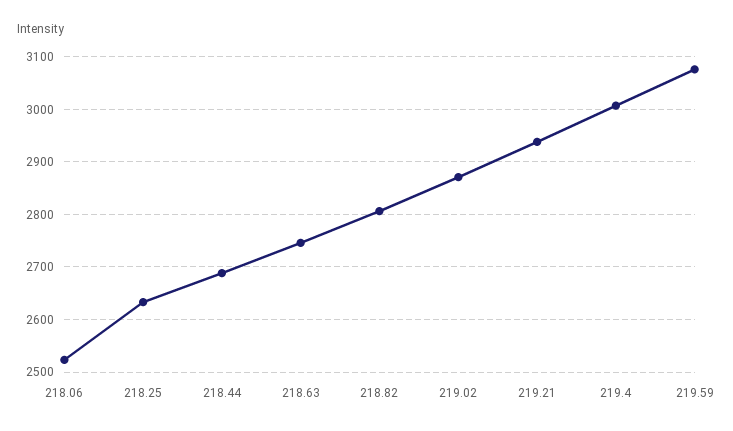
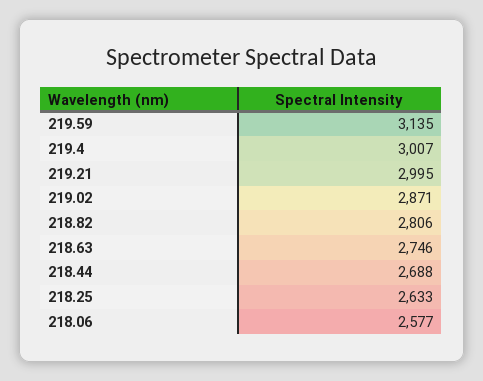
  {
-   "218.06": 2520,
+   "218.06": 2577,
    "218.25": 2633,
    "218.44": 2688,
    "218.63": 2746,
    "218.82": 2806,
    "219.02": 2871,
-   "219.21": 2940,
+   "219.21": 2995,
    "219.4": 3007,
-   "219.59": 3080
+   "219.59": 3135
  }

